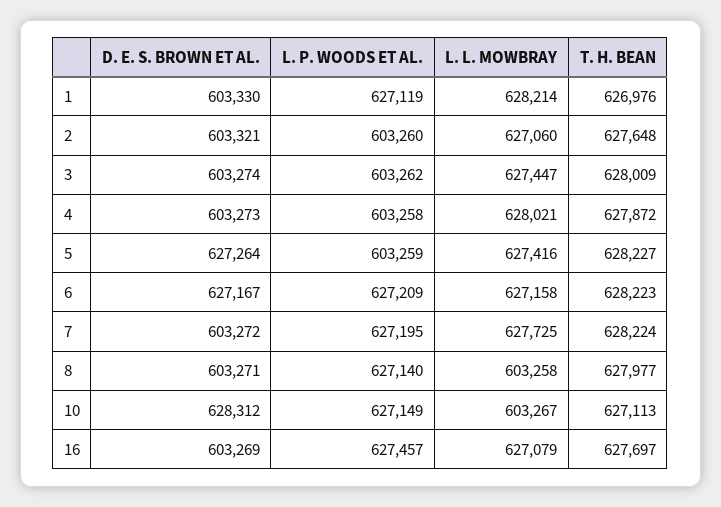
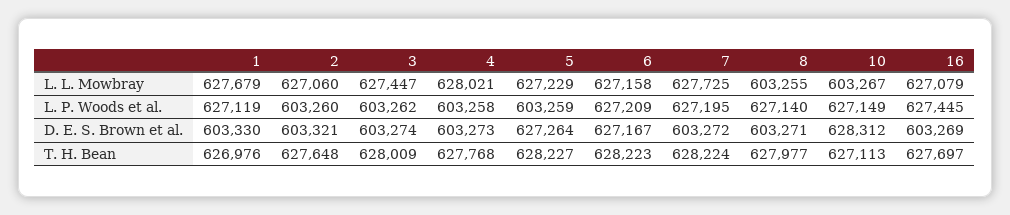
  {
    "D. E. S. BROWN ET AL.": {
      "1": 603330,
      "2": 603321,
      "3": 603274,
      "4": 603273,
      "5": 627264,
      "6": 627167,
      "7": 603272,
      "8": 603271,
      "10": 628312,
      "16": 603269
    },
    "L. P. WOODS ET AL.": {
      "1": 627119,
      "2": 603260,
      "3": 603262,
      "4": 603258,
      "5": 603259,
      "6": 627209,
      "7": 627195,
      "8": 627140,
      "10": 627149,
-     "16": 627457
+     "16": 627445
    },
    "L. L. MOWBRAY": {
-     "1": 628214,
+     "1": 627679,
      "2": 627060,
      "3": 627447,
      "4": 628021,
-     "5": 627416,
+     "5": 627229,
      "6": 627158,
      "7": 627725,
-     "8": 603258,
+     "8": 603255,
      "10": 603267,
      "16": 627079
    },
    "T. H. BEAN": {
      "1": 626976,
      "2": 627648,
      "3": 628009,
-     "4": 627872,
+     "4": 627768,
      "5": 628227,
      "6": 628223,
      "7": 628224,
      "8": 627977,
      "10": 627113,
      "16": 627697
    }
  }

